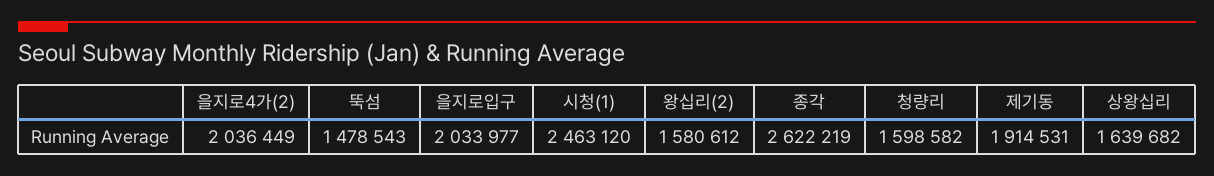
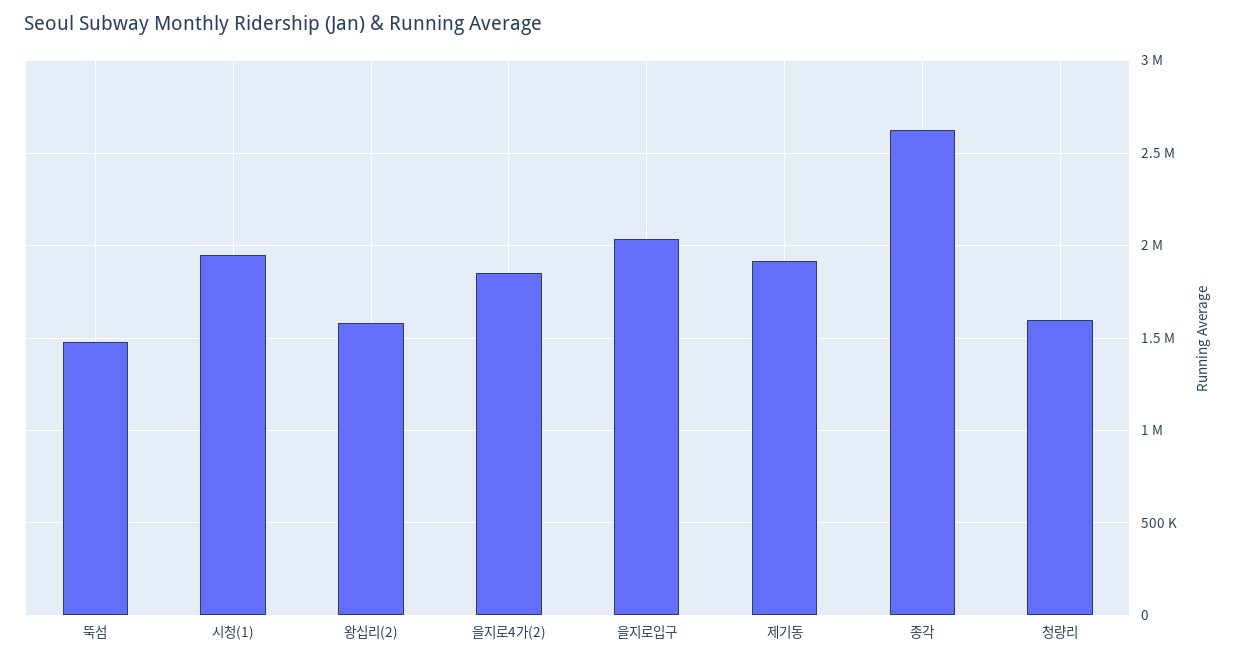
  {
-   "을지로4가(2)": 2036449,
+   "을지로4가(2)": 1850000,
    "뚝섬": 1478543,
    "을지로입구": 2033977,
-   "시청(1)": 2463120,
+   "시청(1)": 1950000,
    "왕십리(2)": 1580612,
    "종각": 2622219,
    "청량리": 1598582,
-   "제기동": 1914531,
+   "제기동": 1914531
-   "상왕십리": 1639682
  }

